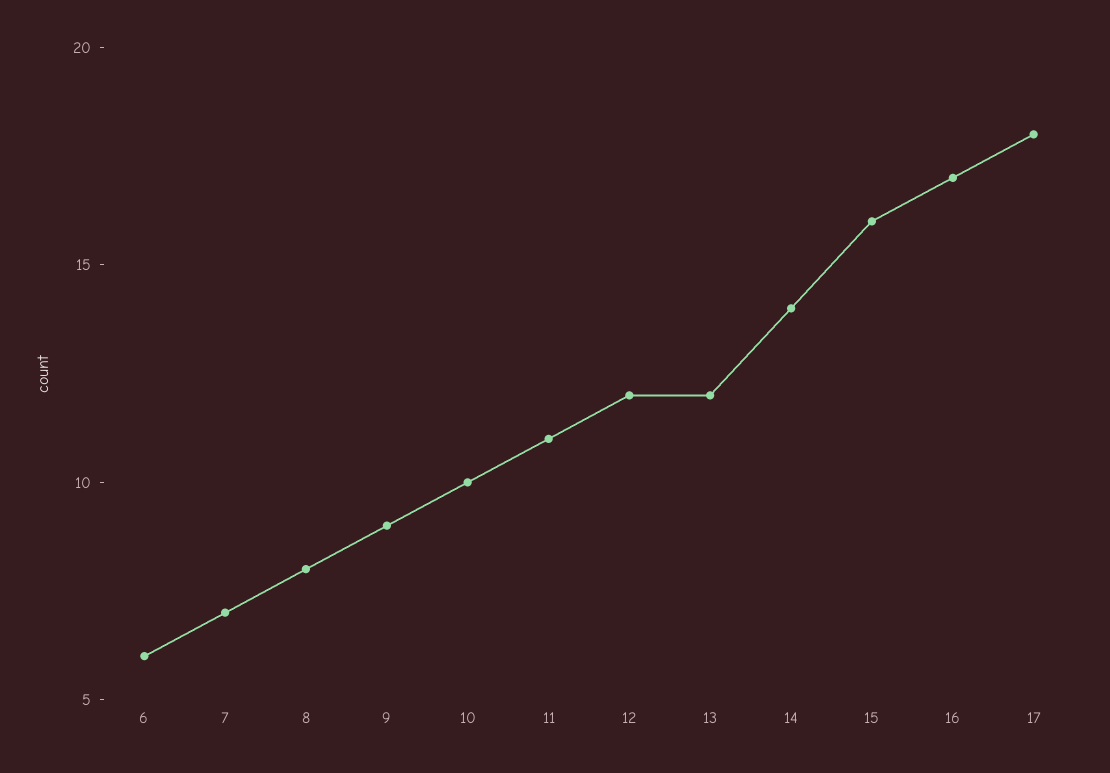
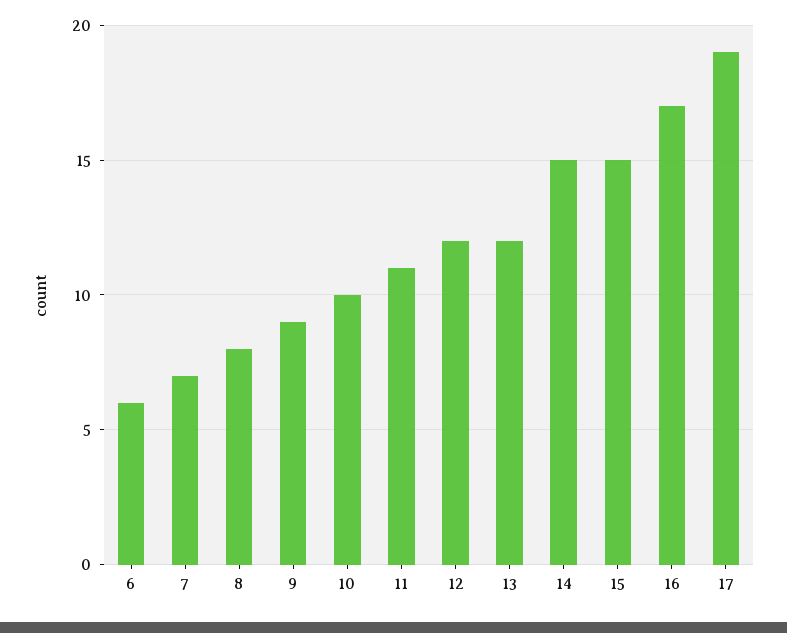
  {
    "6": 6,
    "7": 7,
    "8": 8,
    "9": 9,
    "10": 10,
    "11": 11,
    "12": 12,
    "13": 12,
-   "14": 14,
+   "14": 15,
-   "15": 16,
+   "15": 15,
    "16": 17,
-   "17": 18
+   "17": 19
  }

